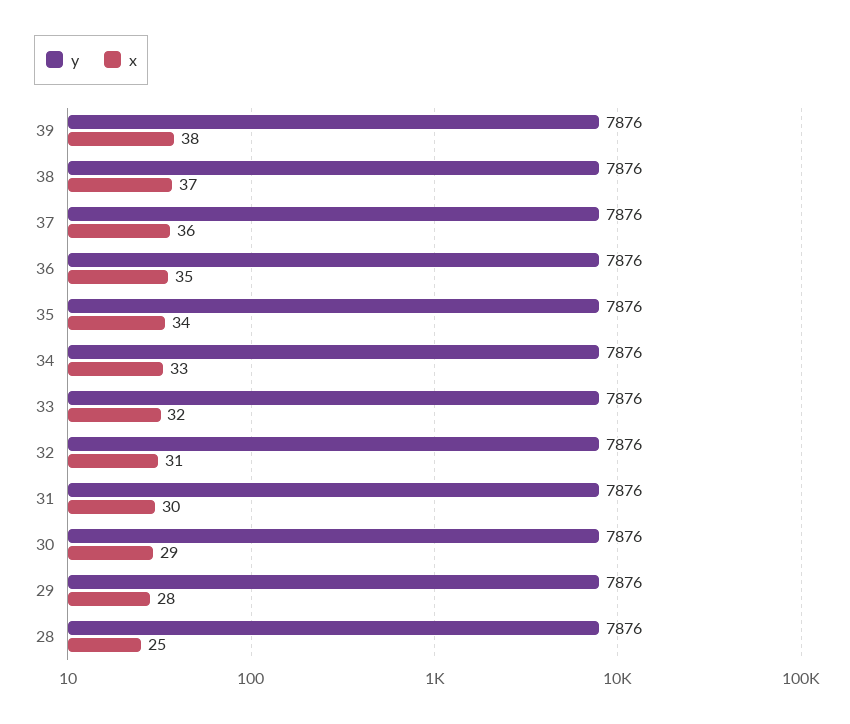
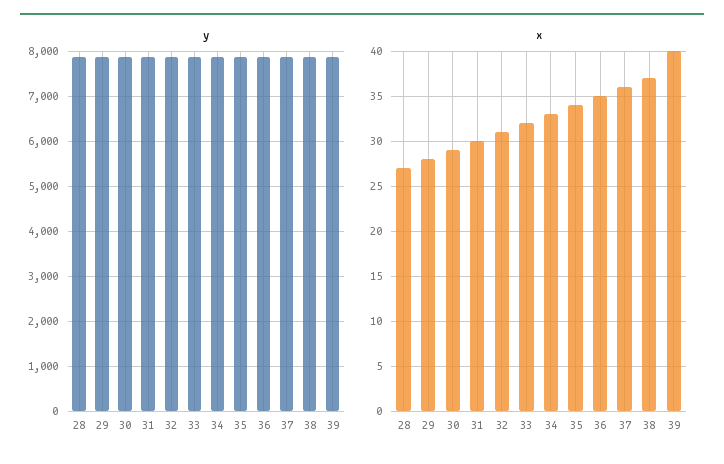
  {
    "y": {
      "39": 7876,
      "38": 7876,
      "37": 7876,
      "36": 7876,
      "35": 7876,
      "34": 7876,
      "33": 7876,
      "32": 7876,
      "31": 7876,
      "30": 7876,
      "29": 7876,
      "28": 7876
    },
    "x": {
-     "39": 38,
+     "39": 40,
      "38": 37,
      "37": 36,
      "36": 35,
      "35": 34,
      "34": 33,
      "33": 32,
      "32": 31,
      "31": 30,
      "30": 29,
      "29": 28,
-     "28": 25
+     "28": 27
    }
  }

